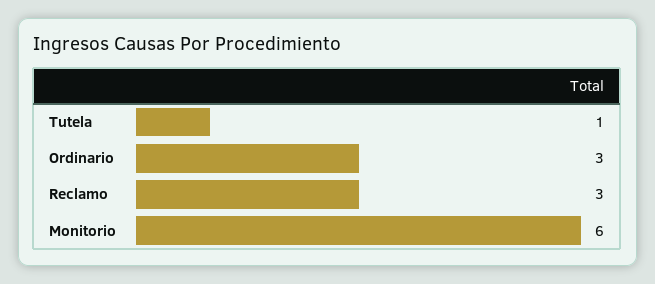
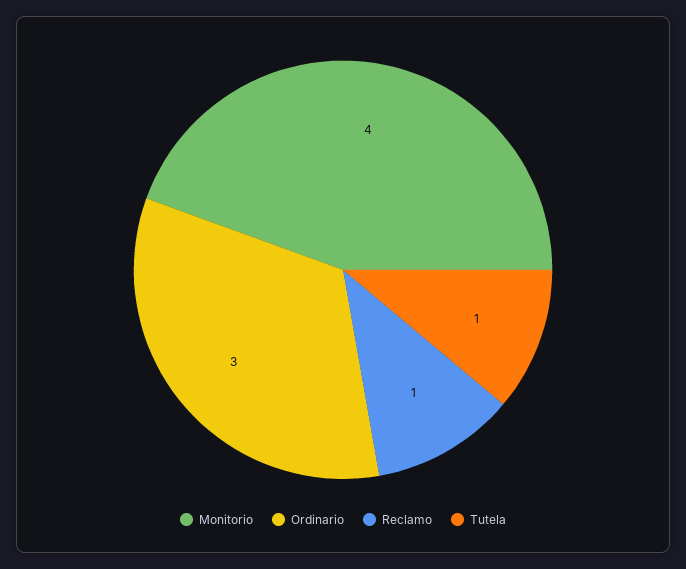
  {
    "Tutela": 1,
    "Ordinario": 3,
-   "Reclamo": 3,
+   "Reclamo": 1,
-   "Monitorio": 6
+   "Monitorio": 4
  }

